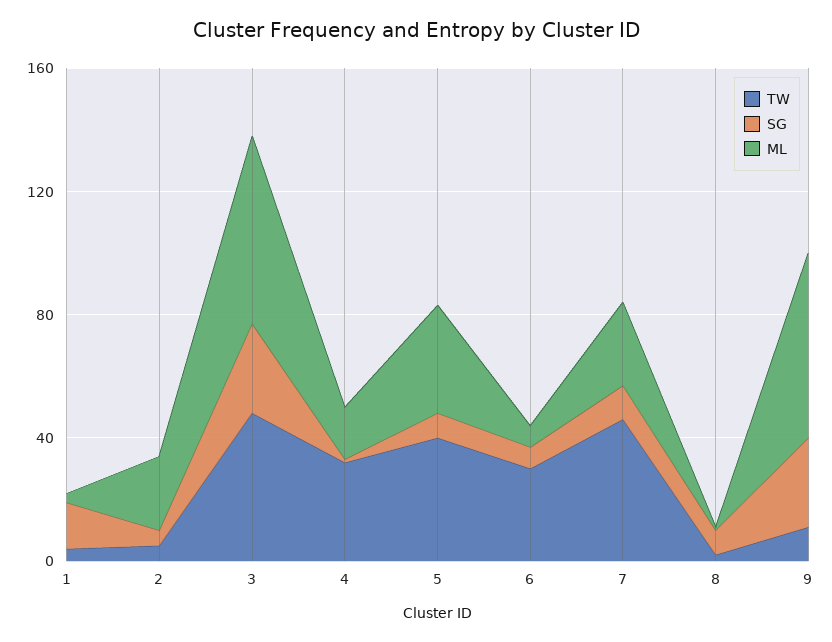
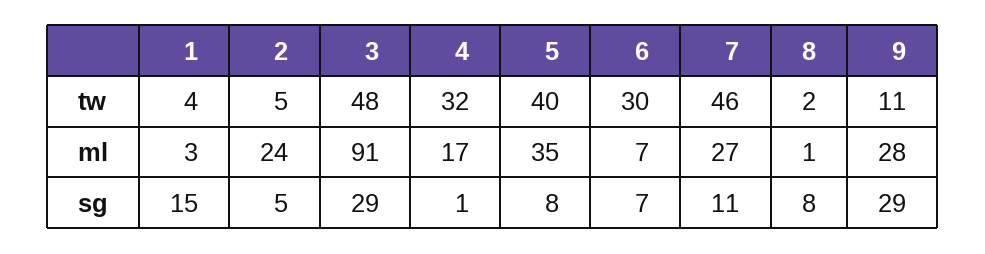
  {
    "TW": {
      "1": 4,
      "2": 5,
      "3": 48,
      "4": 32,
      "5": 40,
      "6": 30,
      "7": 46,
      "8": 2,
      "9": 11
    },
    "SG": {
      "1": 15,
      "2": 5,
      "3": 29,
      "4": 1,
      "5": 8,
      "6": 7,
      "7": 11,
      "8": 8,
      "9": 29
    },
    "ML": {
      "1": 3,
      "2": 24,
-     "3": 60,
+     "3": 91,
      "4": 17,
      "5": 35,
      "6": 7,
      "7": 27,
      "8": 1,
-     "9": 60
+     "9": 28
    }
  }

